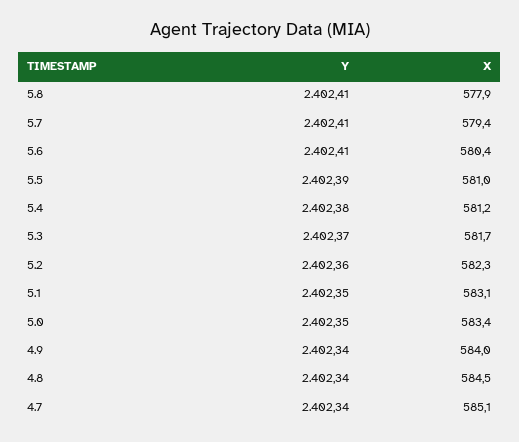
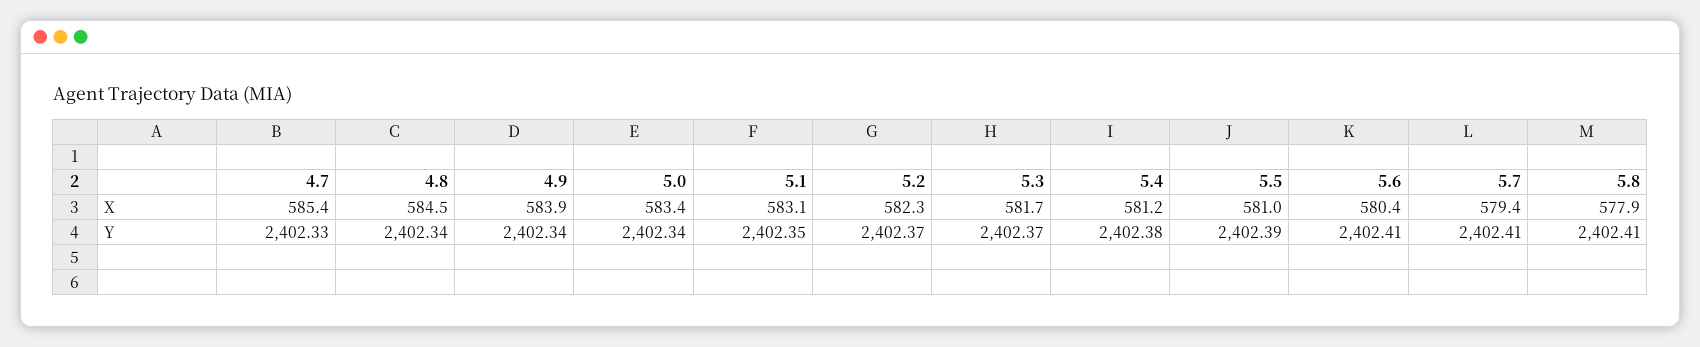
  {
    "Y": {
      "5.8": 2402.41,
      "5.7": 2402.41,
      "5.6": 2402.41,
      "5.5": 2402.39,
      "5.4": 2402.38,
      "5.3": 2402.37,
-     "5.2": 2402.36,
+     "5.2": 2402.37,
      "5.1": 2402.35,
-     "5.0": 2402.35,
+     "5.0": 2402.34,
      "4.9": 2402.34,
      "4.8": 2402.34,
-     "4.7": 2402.34
+     "4.7": 2402.33
    },
    "X": {
      "5.8": 577.9,
      "5.7": 579.4,
      "5.6": 580.4,
      "5.5": 581,
      "5.4": 581.2,
      "5.3": 581.7,
      "5.2": 582.3,
      "5.1": 583.1,
      "5.0": 583.4,
-     "4.9": 584,
+     "4.9": 583.9,
      "4.8": 584.5,
-     "4.7": 585.1
+     "4.7": 585.4
    }
  }

